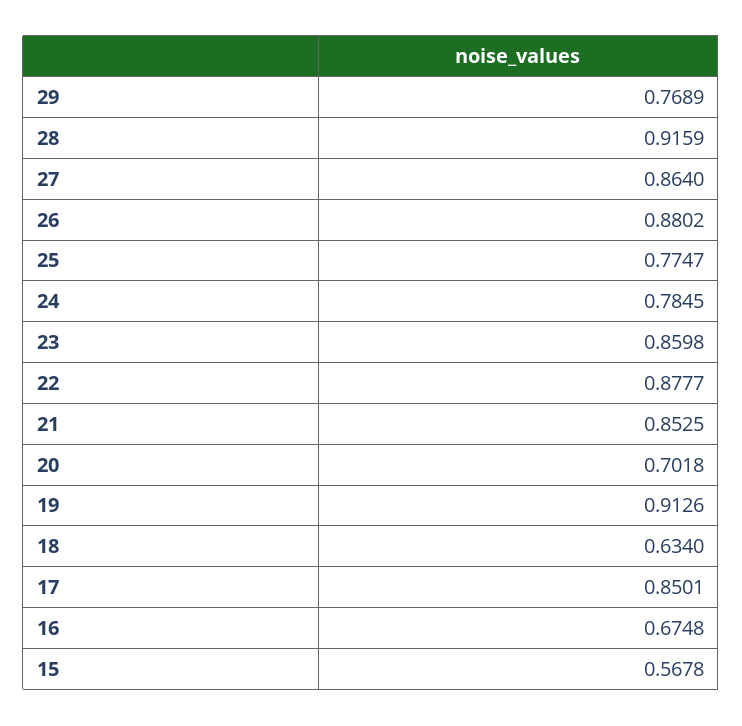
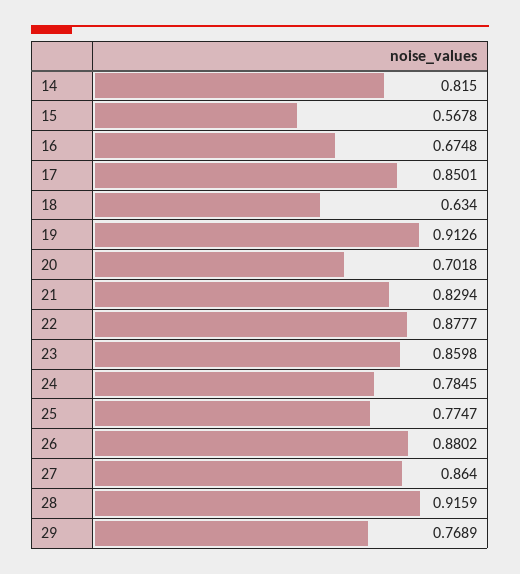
  {
    "29": 0.7689,
    "28": 0.9159,
    "27": 0.864,
    "26": 0.8802,
    "25": 0.7747,
    "24": 0.7845,
    "23": 0.8598,
    "22": 0.8777,
-   "21": 0.8525,
+   "21": 0.8294,
    "20": 0.7018,
    "19": 0.9126,
    "18": 0.634,
    "17": 0.8501,
    "16": 0.6748,
-   "15": 0.5678
+   "15": 0.5678,
+   "14": 0.815
  }

